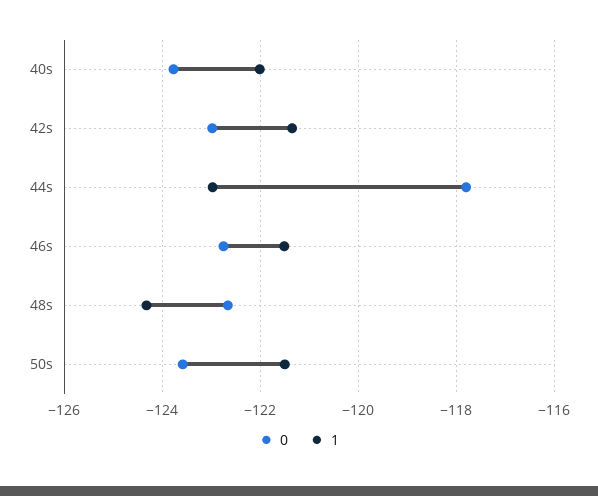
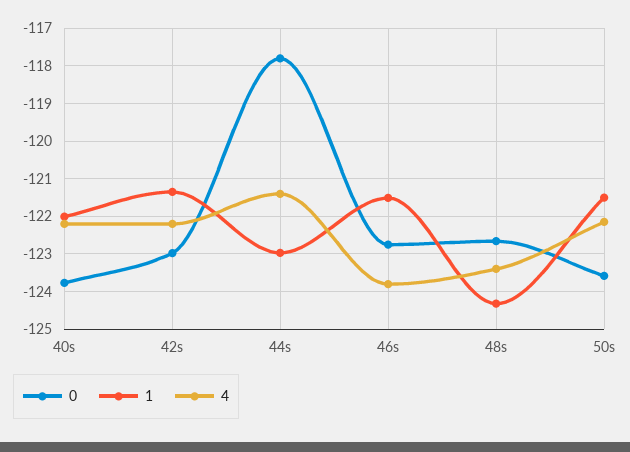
  {
    "0": {
      "40s": -123.8,
      "42s": -123,
      "44s": -117.8,
      "46s": -122.8,
      "48s": -122.6,
      "50s": -123.6
    },
    "1": {
      "40s": -122,
      "42s": -121.4,
      "44s": -123,
      "46s": -121.6,
      "48s": -124.4,
      "50s": -121.6
-   }
+   },
+   "4": {
+     "40s": -122.2,
+     "42s": -122.2,
+     "44s": -121.4,
+     "46s": -123.8,
+     "48s": -123.4,
+     "50s": -122.2
+   }
  }

